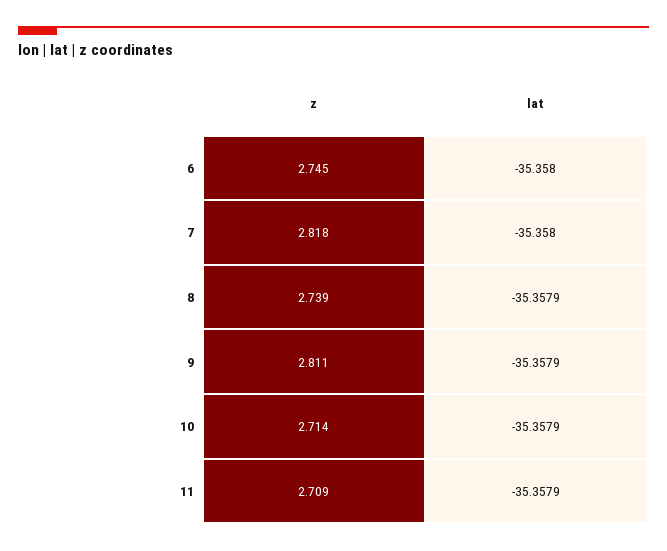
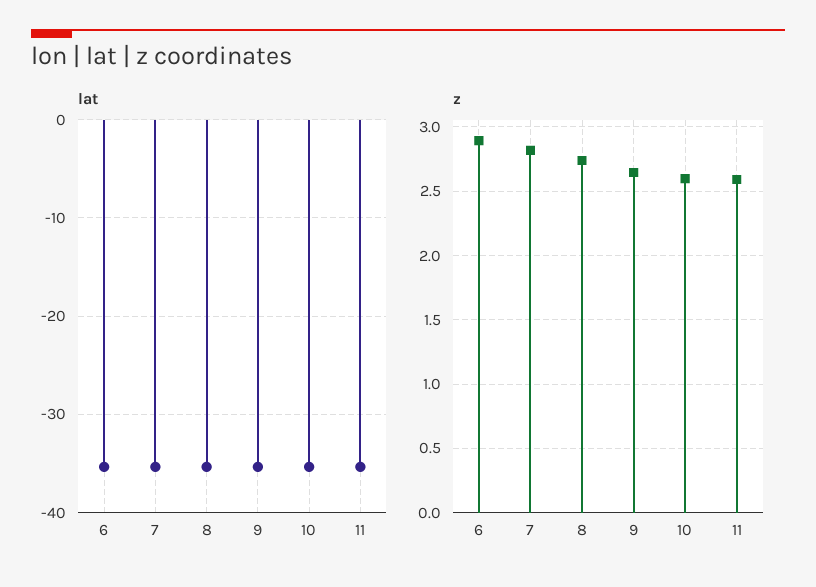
  {
    "z": {
-     "6": 2.745,
+     "6": 2.9,
      "7": 2.818,
      "8": 2.739,
-     "9": 2.811,
+     "9": 2.65,
-     "10": 2.714,
+     "10": 2.6,
-     "11": 2.709
+     "11": 2.6
    },
    "lat": {
      "6": -35.358,
      "7": -35.358,
      "8": -35.3579,
      "9": -35.3579,
      "10": -35.3579,
      "11": -35.3579
    }
  }

